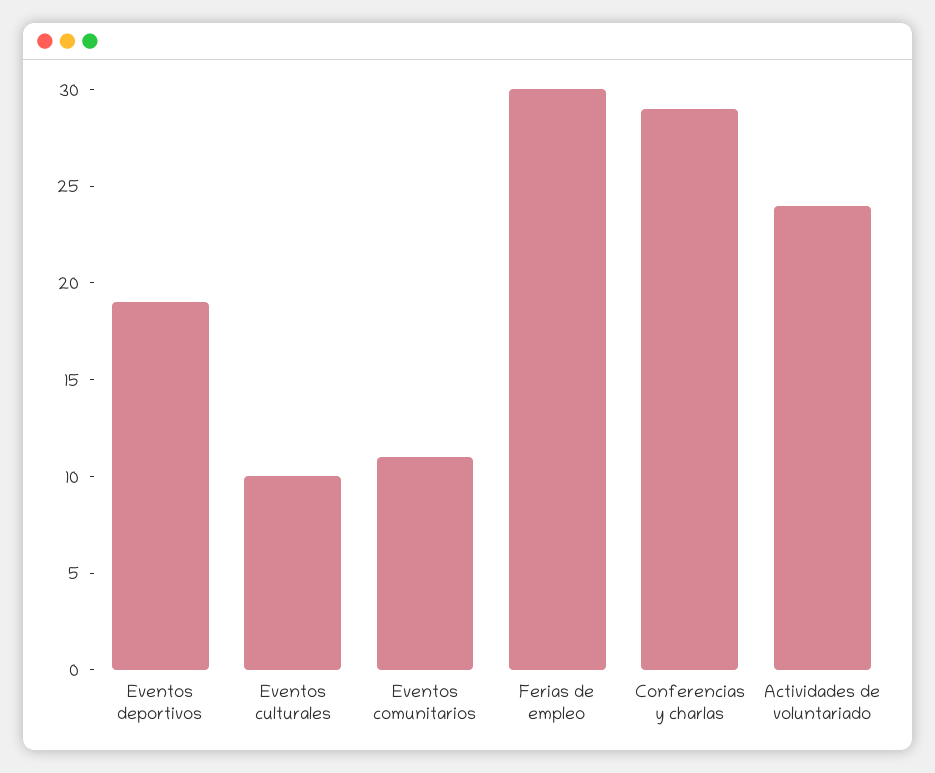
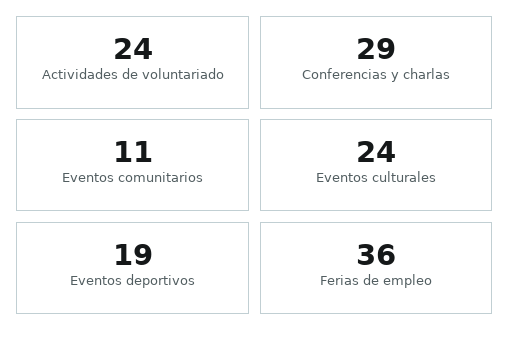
  {
    "Eventos deportivos": 19,
-   "Eventos culturales": 10,
+   "Eventos culturales": 24,
    "Eventos comunitarios": 11,
-   "Ferias de empleo": 30,
+   "Ferias de empleo": 36,
    "Conferencias y charlas": 29,
    "Actividades de voluntariado": 24
  }

